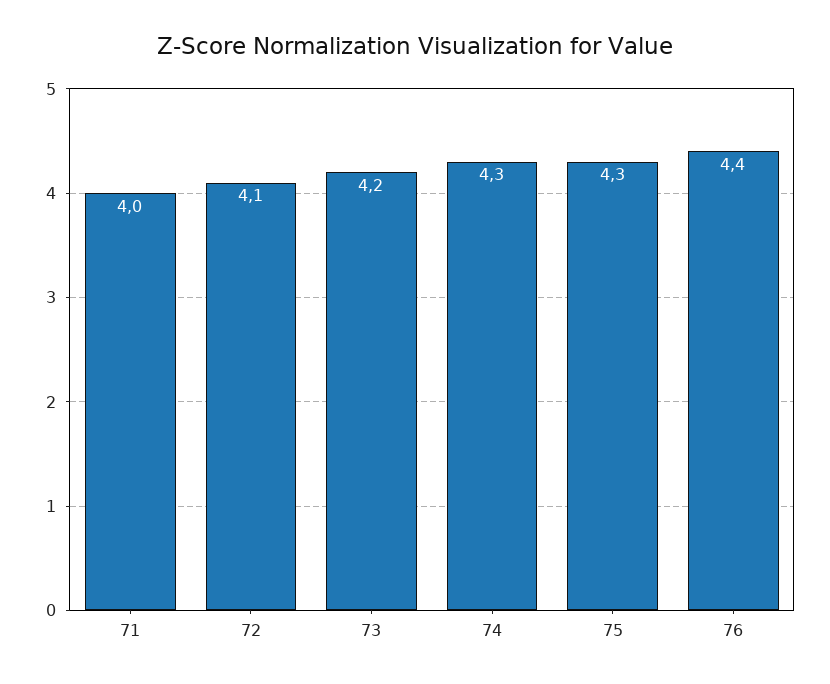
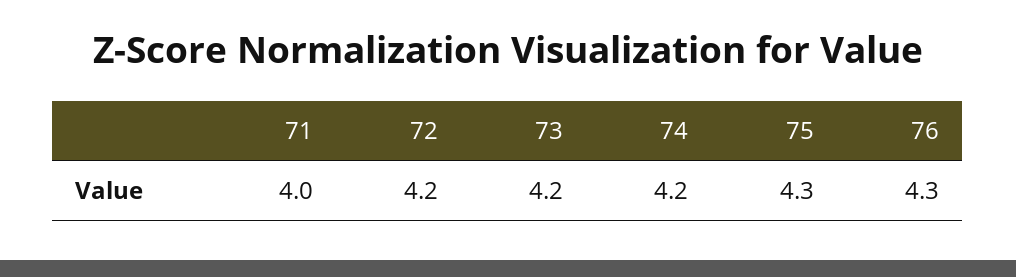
  {
    "71": 4,
-   "72": 4.1,
+   "72": 4.2,
    "73": 4.2,
-   "74": 4.3,
+   "74": 4.2,
    "75": 4.3,
-   "76": 4.4
+   "76": 4.3
  }

